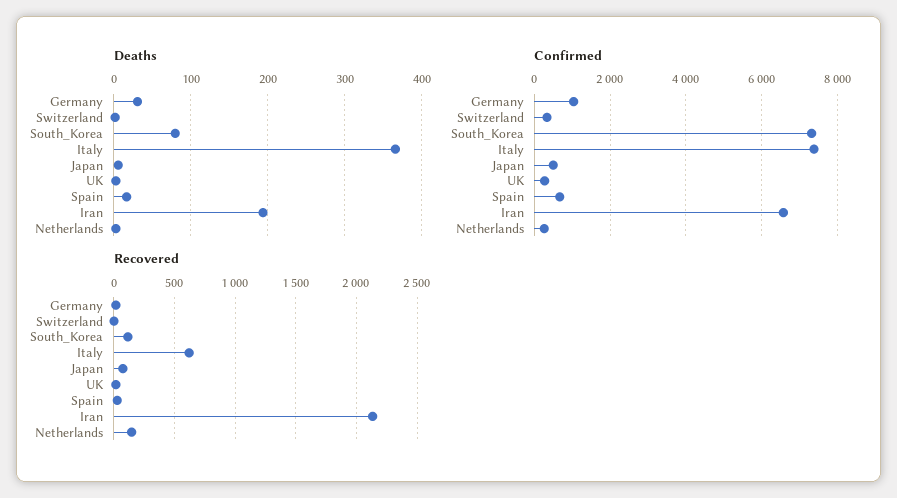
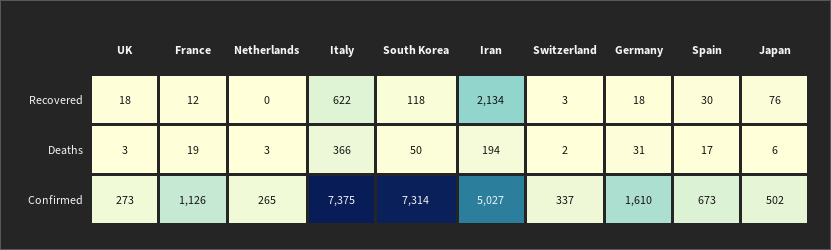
  {
    "Deaths": {
      "Germany": 31,
      "Switzerland": 2,
-     "South_Korea": 80,
+     "South_Korea": 50,
      "Italy": 366,
      "Japan": 6,
      "UK": 3,
      "Spain": 17,
      "Iran": 194,
-     "Netherlands": 3
+     "Netherlands": 3,
+     "France": 19
    },
    "Confirmed": {
-     "Germany": 1000,
+     "Germany": 1610,
      "Switzerland": 337,
      "South_Korea": 7314,
      "Italy": 7375,
      "Japan": 502,
      "UK": 273,
      "Spain": 673,
-     "Iran": 6600,
+     "Iran": 5027,
-     "Netherlands": 265
+     "Netherlands": 265,
+     "France": 1126
    },
    "Recovered": {
      "Germany": 18,
      "Switzerland": 3,
      "South_Korea": 118,
      "Italy": 622,
      "Japan": 76,
      "UK": 18,
      "Spain": 30,
      "Iran": 2134,
-     "Netherlands": 150
+     "Netherlands": 0,
+     "France": 12
    }
  }

